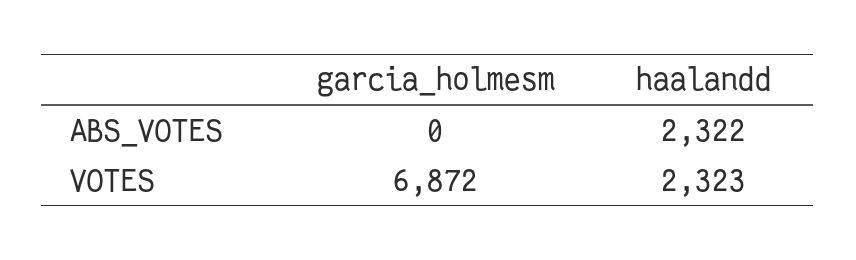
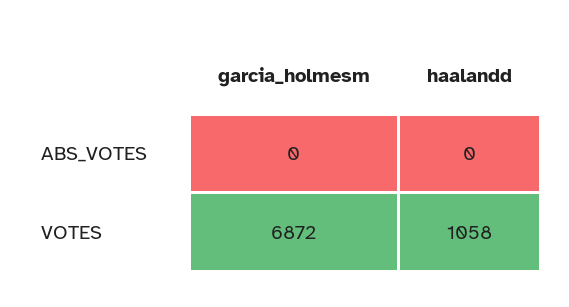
  {
    "garcia_holmesm": {
      "ABS_VOTES": 0,
      "VOTES": 6872
    },
    "haalandd": {
-     "ABS_VOTES": 2322,
+     "ABS_VOTES": 0,
-     "VOTES": 2323
+     "VOTES": 1058
    }
  }

